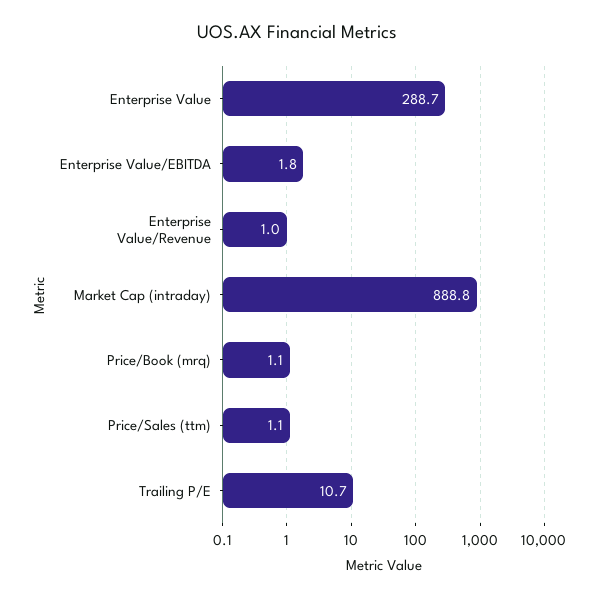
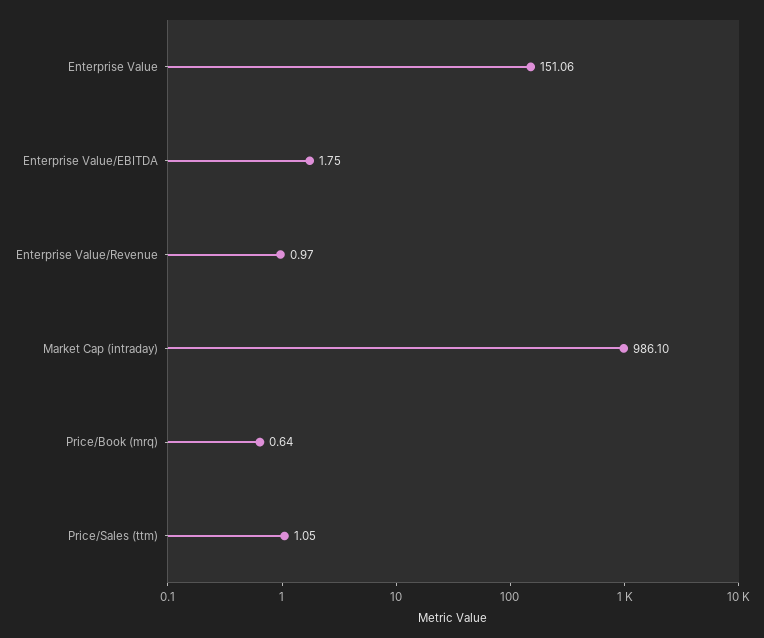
  {
-   "Enterprise Value": 288.7,
+   "Enterprise Value": 151.06,
    "Enterprise Value/EBITDA": 1.75,
    "Enterprise Value/Revenue": 0.97,
-   "Market Cap (intraday)": 888.8,
+   "Market Cap (intraday)": 986.1,
-   "Price/Book (mrq)": 1.1,
+   "Price/Book (mrq)": 0.64,
-   "Price/Sales (ttm)": 1.05,
+   "Price/Sales (ttm)": 1.05
-   "Trailing P/E": 10.7
  }

